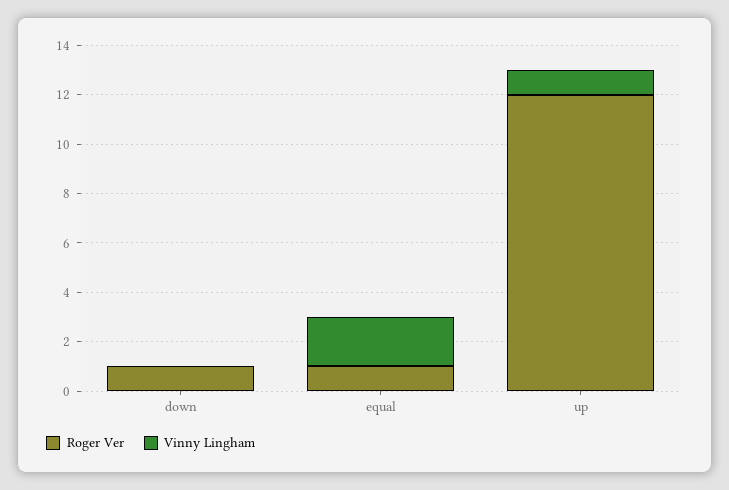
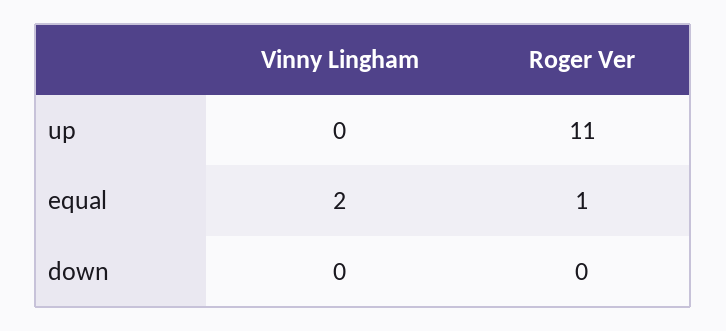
  {
    "Roger Ver": {
-     "down": 1,
+     "down": 0,
      "equal": 1,
-     "up": 12
+     "up": 11
    },
    "Vinny Lingham": {
      "down": 0,
      "equal": 2,
-     "up": 1
+     "up": 0
    }
  }

